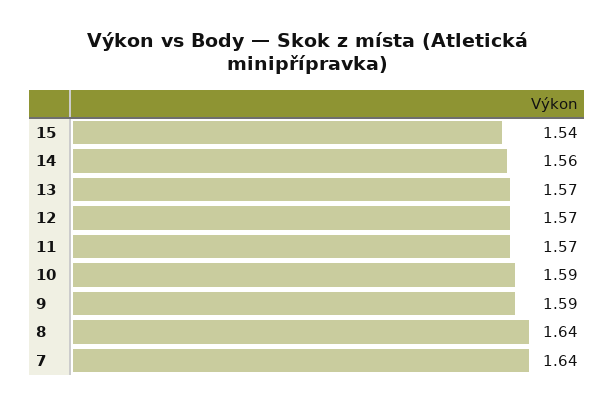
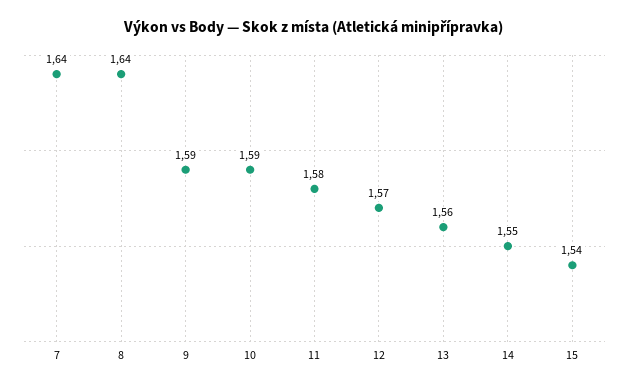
  {
    "15": 1.54,
-   "14": 1.56,
+   "14": 1.55,
-   "13": 1.57,
+   "13": 1.56,
    "12": 1.57,
-   "11": 1.57,
+   "11": 1.58,
    "10": 1.59,
    "9": 1.59,
    "8": 1.64,
    "7": 1.64
  }

